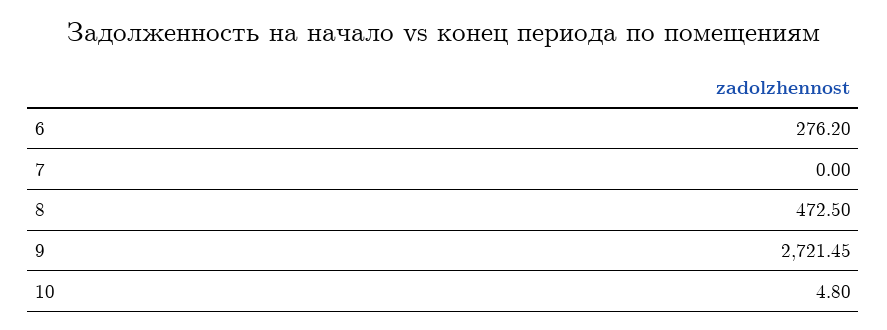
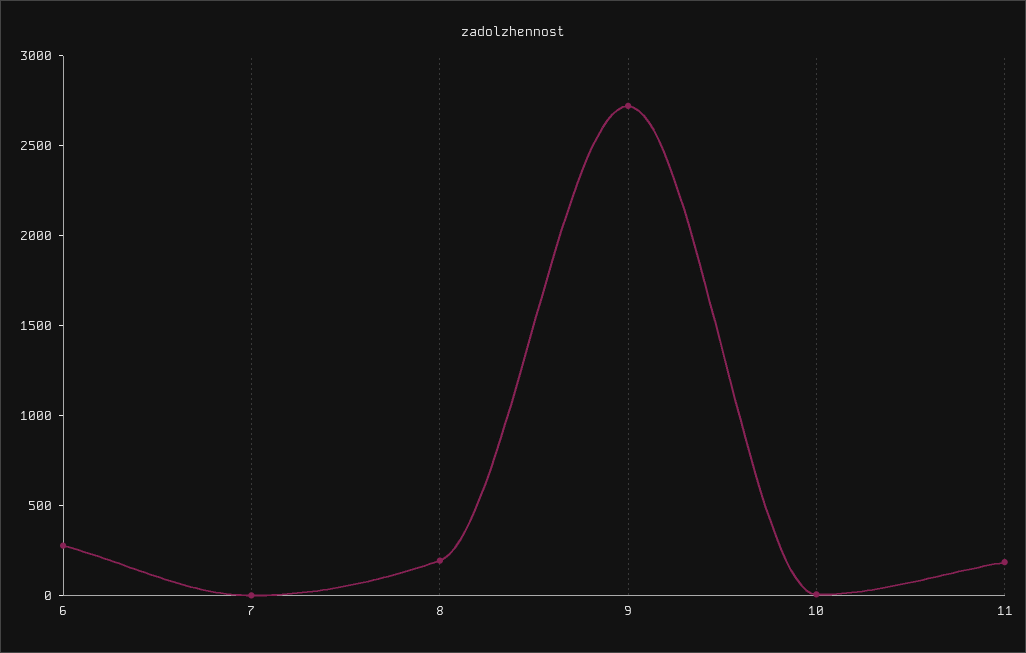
  {
    "6": 276.2,
    "7": 0,
-   "8": 472.5,
+   "8": 200,
    "9": 2721.45,
-   "10": 4.8
+   "10": 4.8,
+   "11": 200
  }

